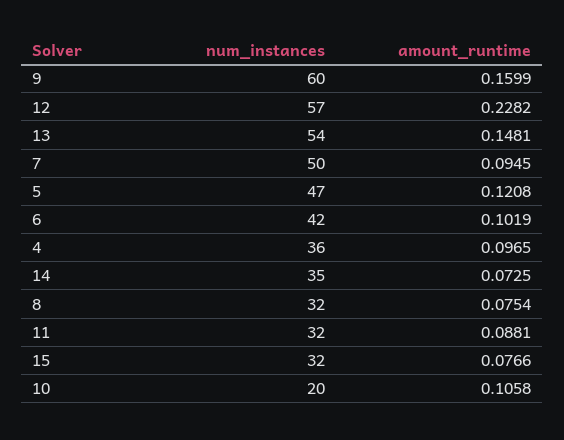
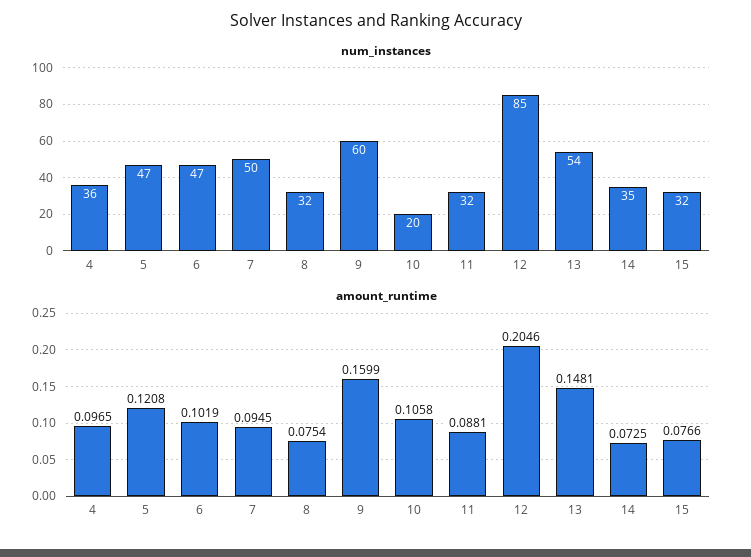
  {
    "num_instances": {
      "9": 60,
-     "12": 57,
+     "12": 85,
      "13": 54,
      "7": 50,
      "5": 47,
-     "6": 42,
+     "6": 47,
      "4": 36,
      "14": 35,
      "8": 32,
      "11": 32,
      "15": 32,
      "10": 20
    },
    "amount_runtime": {
      "9": 0.1599,
-     "12": 0.2282,
+     "12": 0.2046,
      "13": 0.1481,
      "7": 0.0945,
      "5": 0.1208,
      "6": 0.1019,
      "4": 0.0965,
      "14": 0.0725,
      "8": 0.0754,
      "11": 0.0881,
      "15": 0.0766,
      "10": 0.1058
    }
  }

